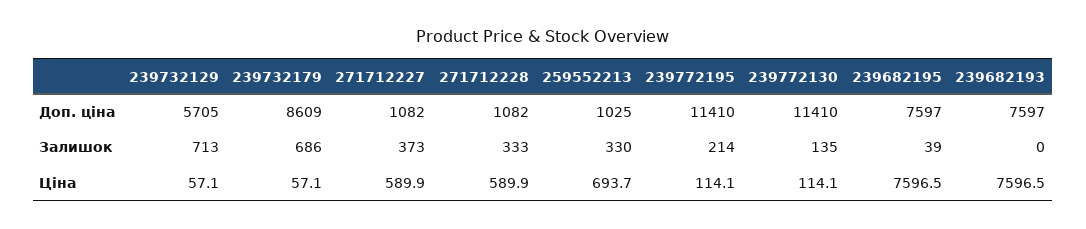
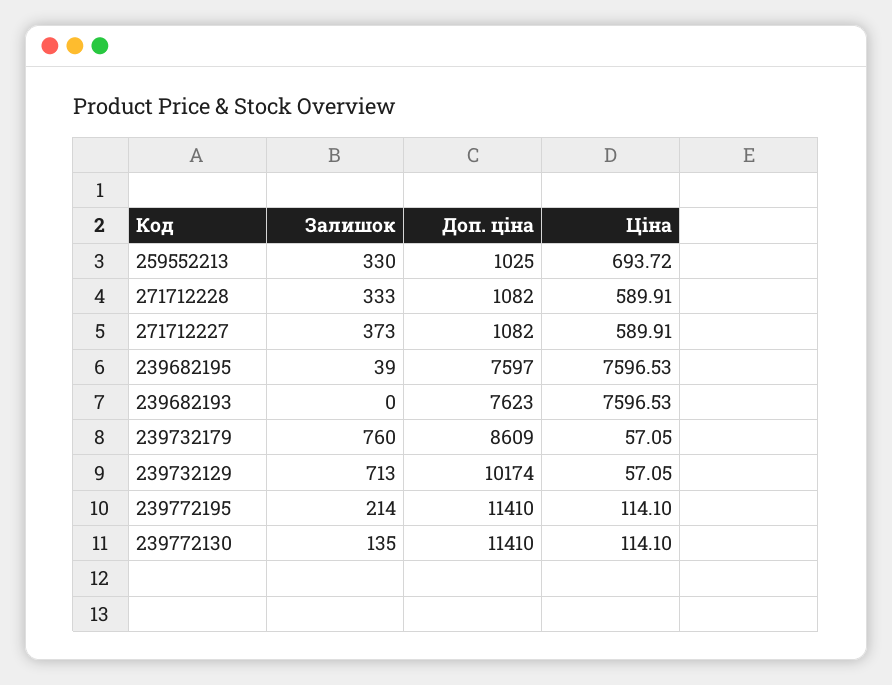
  {
    "239732129": {
-     "Доп. ціна": 5705,
+     "Доп. ціна": 10174,
      "Залишок": 713,
      "Ціна": 57.05
    },
    "239732179": {
      "Доп. ціна": 8609,
-     "Залишок": 686,
+     "Залишок": 760,
      "Ціна": 57.05
    },
    "271712227": {
      "Доп. ціна": 1082,
      "Залишок": 373,
      "Ціна": 589.91
    },
    "271712228": {
      "Доп. ціна": 1082,
      "Залишок": 333,
      "Ціна": 589.91
    },
    "259552213": {
      "Доп. ціна": 1025,
      "Залишок": 330,
      "Ціна": 693.72
    },
    "239772195": {
      "Доп. ціна": 11410,
      "Залишок": 214,
      "Ціна": 114.1
    },
    "239772130": {
      "Доп. ціна": 11410,
      "Залишок": 135,
      "Ціна": 114.1
    },
    "239682195": {
      "Доп. ціна": 7597,
      "Залишок": 39,
      "Ціна": 7596.53
    },
    "239682193": {
-     "Доп. ціна": 7597,
+     "Доп. ціна": 7623,
      "Залишок": 0,
      "Ціна": 7596.53
    }
  }

